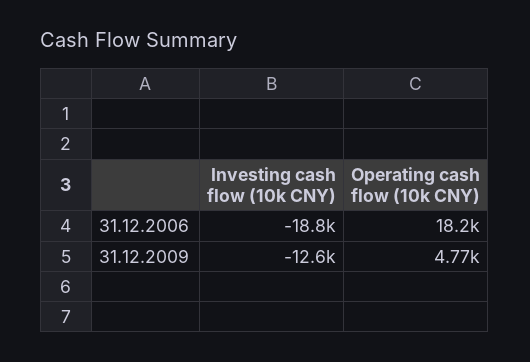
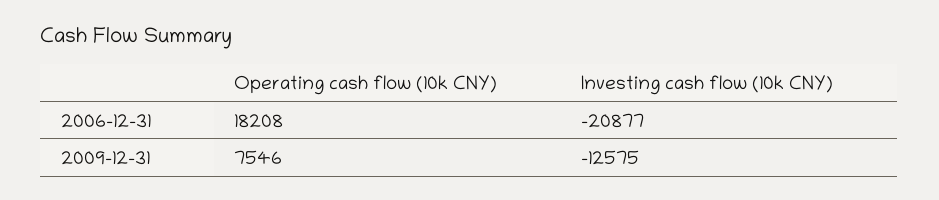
  {
    "Investing cash flow (10k CNY)": {
-     "31.12.2006": -18800,
+     "31.12.2006": -20877,
      "31.12.2009": -12575
    },
    "Operating cash flow (10k CNY)": {
      "31.12.2006": 18208,
-     "31.12.2009": 4770
+     "31.12.2009": 7546
    }
  }

